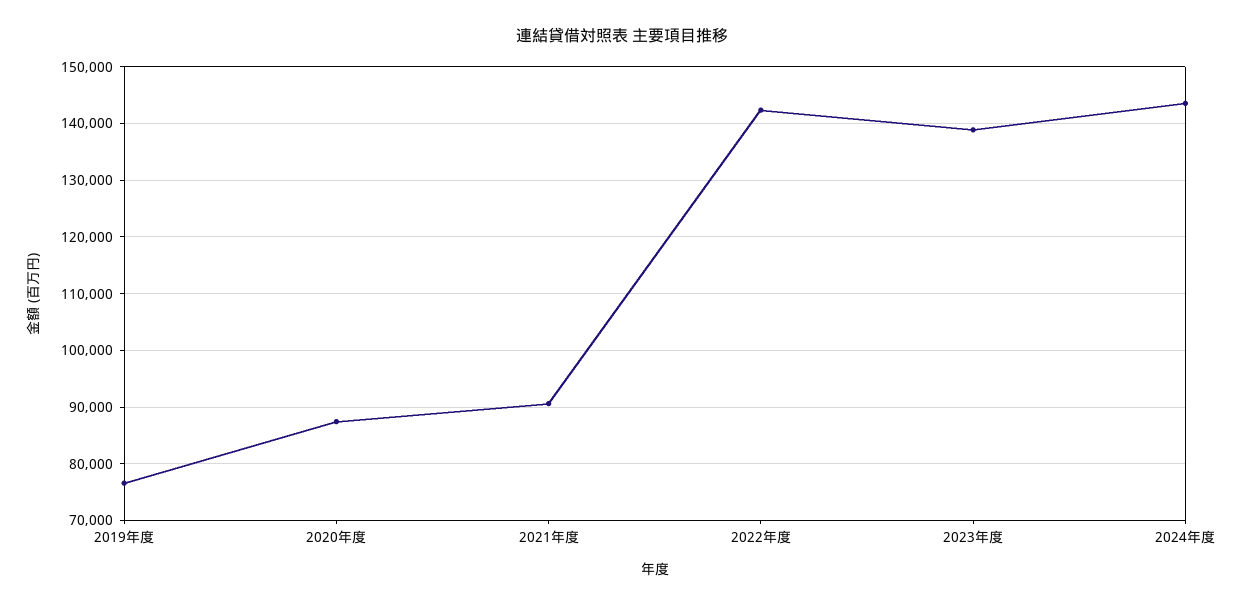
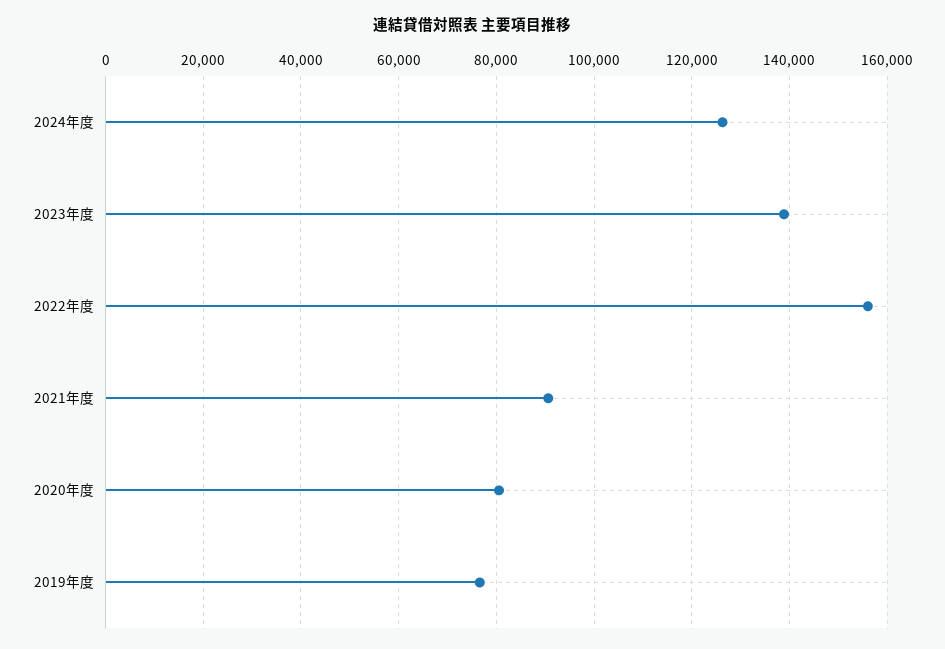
  {
    "2019年度": 76000,
-   "2020年度": 88000,
+   "2020年度": 80000,
    "2021年度": 90000,
-   "2022年度": 142000,
+   "2022年度": 156000,
    "2023年度": 138000,
-   "2024年度": 144000
+   "2024年度": 126000
  }

